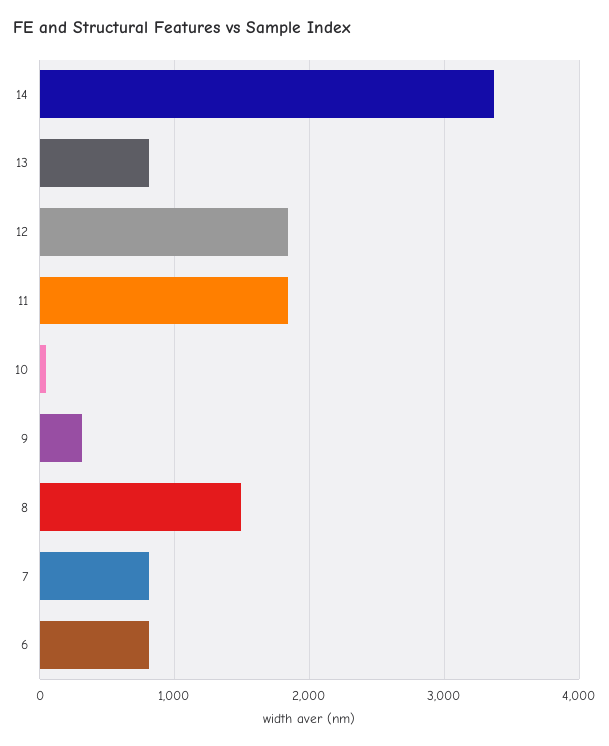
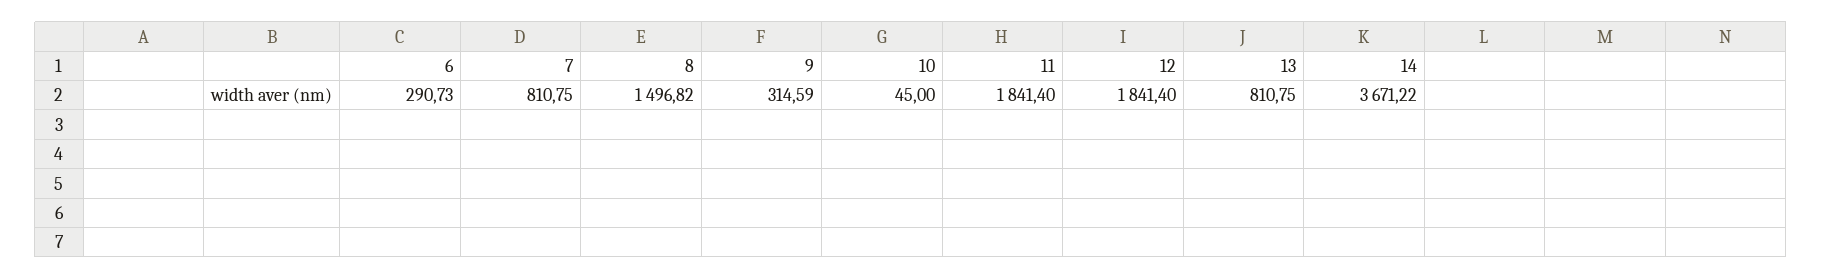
  {
-   "14": 3400,
+   "14": 3671.22,
    "13": 810.75,
    "12": 1841.4,
    "11": 1841.4,
    "10": 45,
    "9": 314.59,
    "8": 1496.82,
    "7": 810.75,
-   "6": 800
+   "6": 290.73
  }

